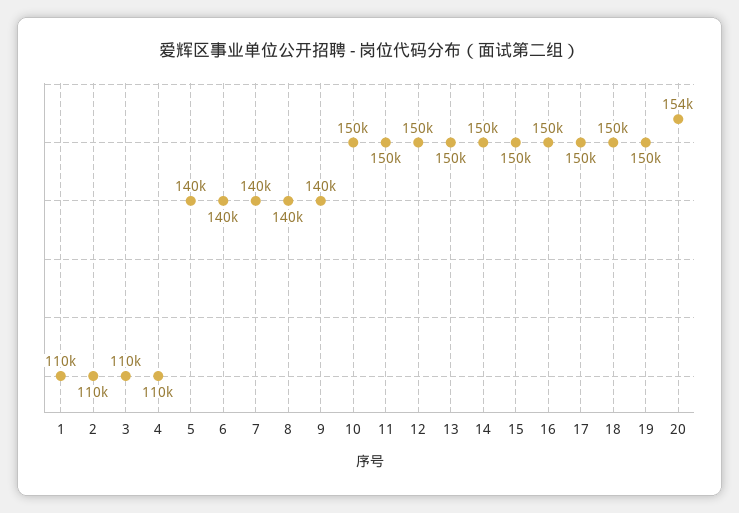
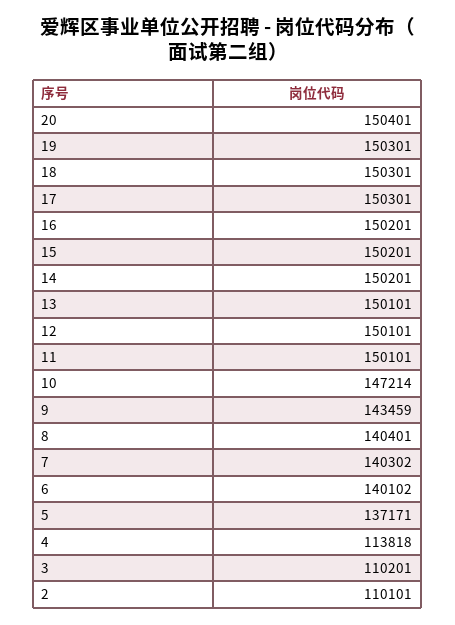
  {
-   "1": 110000,
    "2": 110101,
    "3": 110201,
-   "4": 110000,
+   "4": 113818,
-   "5": 140000,
+   "5": 137171,
    "6": 140102,
    "7": 140302,
    "8": 140401,
-   "9": 140000,
+   "9": 143459,
-   "10": 150000,
+   "10": 147214,
    "11": 150101,
    "12": 150101,
    "13": 150101,
    "14": 150201,
    "15": 150201,
    "16": 150201,
    "17": 150301,
    "18": 150301,
    "19": 150301,
-   "20": 154000
+   "20": 150401
  }

